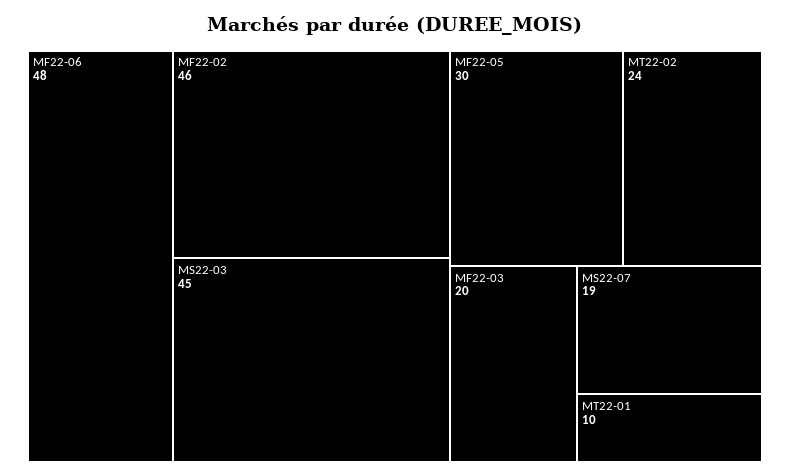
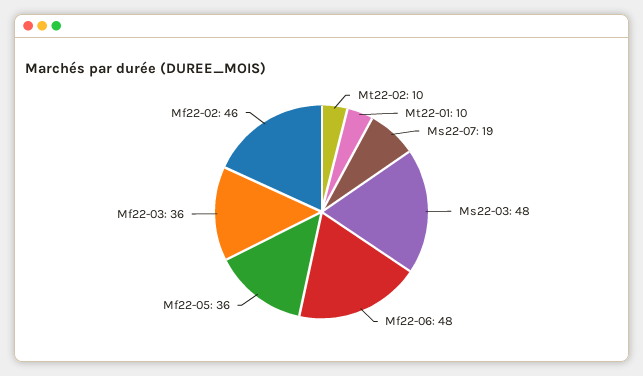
  {
    "MF22-06": 48,
    "MF22-02": 46,
-   "MS22-03": 45,
+   "MS22-03": 48,
-   "MF22-05": 30,
+   "MF22-05": 36,
-   "MT22-02": 24,
+   "MT22-02": 10,
-   "MF22-03": 20,
+   "MF22-03": 36,
    "MS22-07": 19,
    "MT22-01": 10
  }

